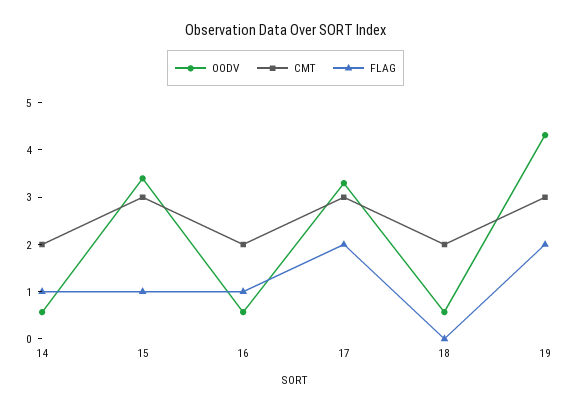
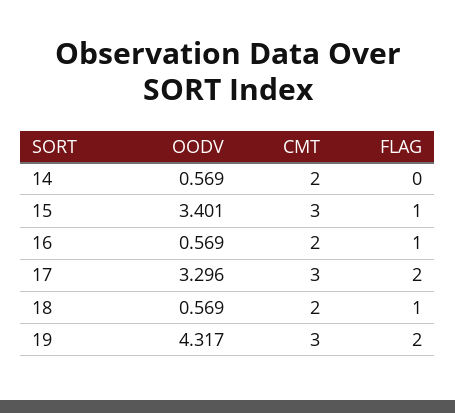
  {
    "OODV": {
      "14": 0.569,
      "15": 3.401,
      "16": 0.569,
      "17": 3.296,
      "18": 0.569,
      "19": 4.317
    },
    "CMT": {
      "14": 2,
      "15": 3,
      "16": 2,
      "17": 3,
      "18": 2,
      "19": 3
    },
    "FLAG": {
-     "14": 1,
+     "14": 0,
      "15": 1,
      "16": 1,
      "17": 2,
-     "18": 0,
+     "18": 1,
      "19": 2
    }
  }

